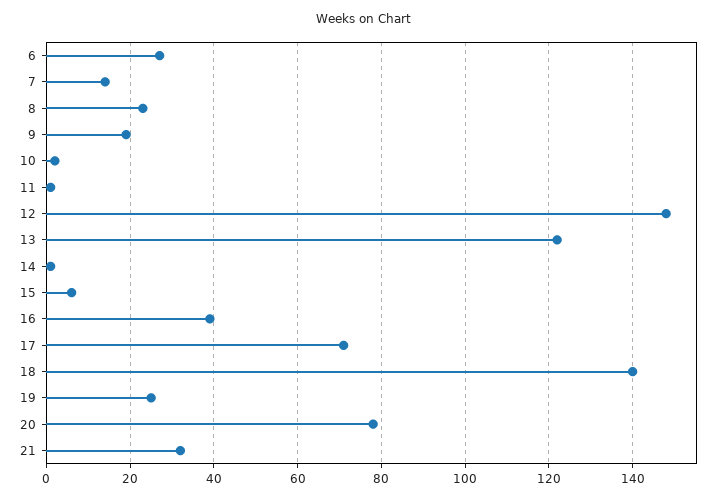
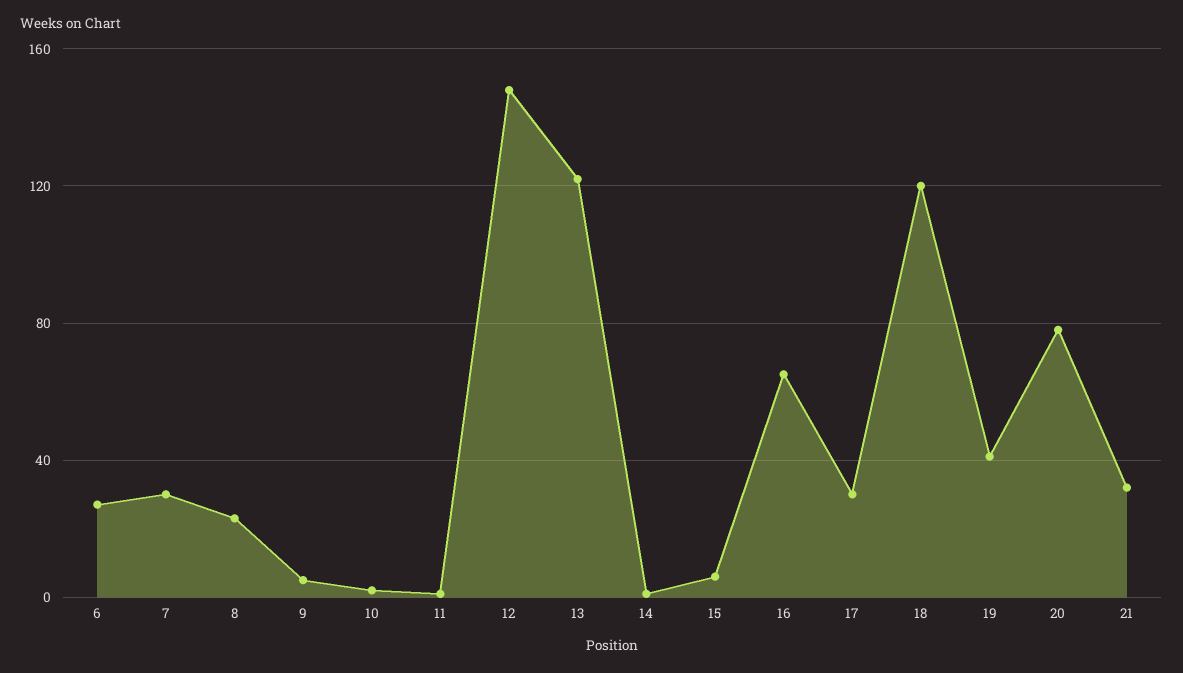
  {
    "6": 25,
-   "7": 15,
+   "7": 30,
    "8": 25,
-   "9": 20,
+   "9": 5,
    "10": 0,
    "11": 0,
    "12": 150,
    "13": 120,
    "14": 0,
    "15": 5,
-   "16": 40,
+   "16": 65,
-   "17": 70,
+   "17": 30,
-   "18": 140,
+   "18": 120,
-   "19": 25,
+   "19": 40,
    "20": 80,
    "21": 30
  }

